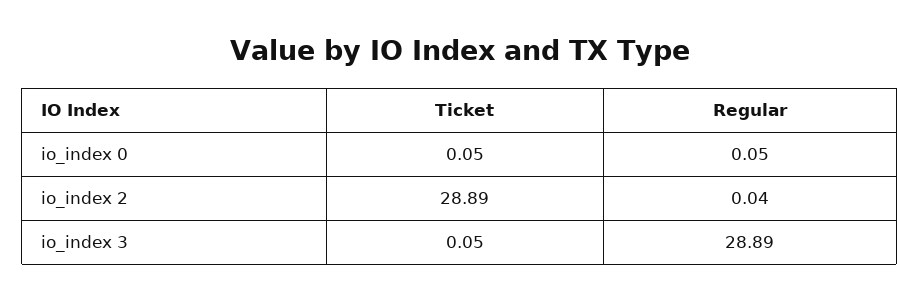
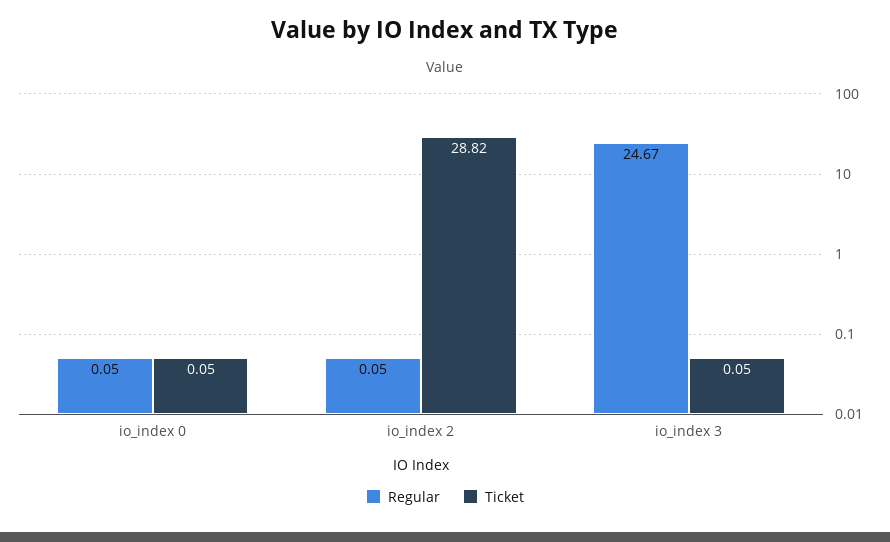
  {
    "Ticket": {
      "io_index 0": 0.05,
-     "io_index 2": 28.89,
+     "io_index 2": 28.82,
      "io_index 3": 0.05
    },
    "Regular": {
      "io_index 0": 0.05,
-     "io_index 2": 0.04,
+     "io_index 2": 0.05,
-     "io_index 3": 28.89
+     "io_index 3": 24.67
    }
  }

